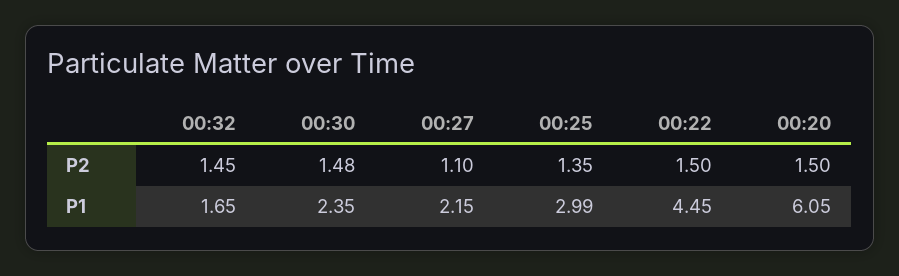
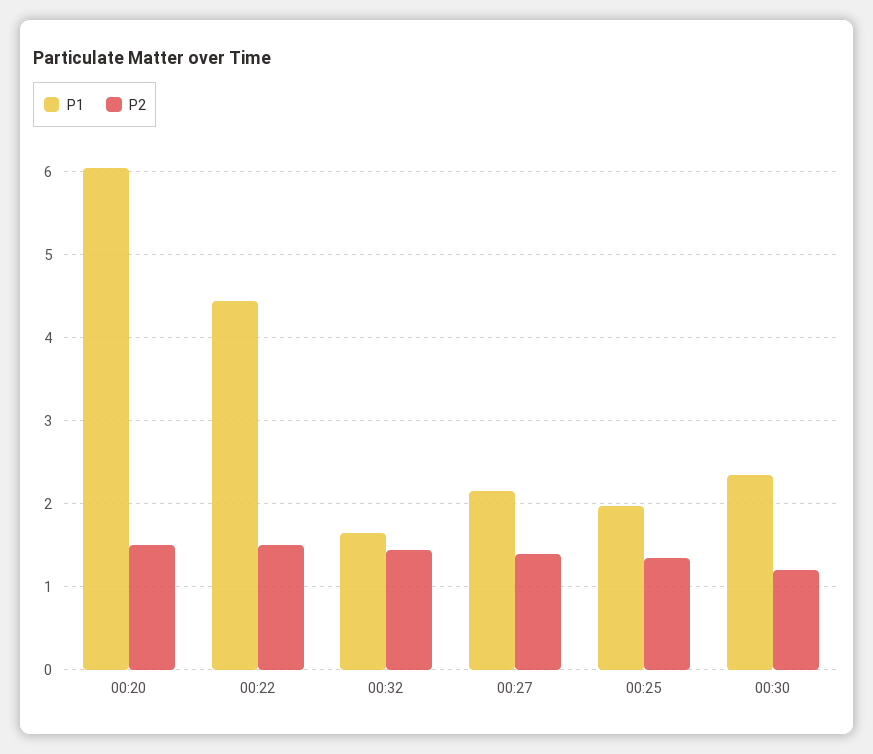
  {
    "P2": {
      "00:32": 1.45,
-     "00:30": 1.48,
+     "00:30": 1.2,
-     "00:27": 1.1,
+     "00:27": 1.4,
      "00:25": 1.35,
      "00:22": 1.5,
      "00:20": 1.5
    },
    "P1": {
      "00:32": 1.65,
      "00:30": 2.35,
      "00:27": 2.15,
-     "00:25": 2.99,
+     "00:25": 2,
      "00:22": 4.45,
      "00:20": 6.05
    }
  }

